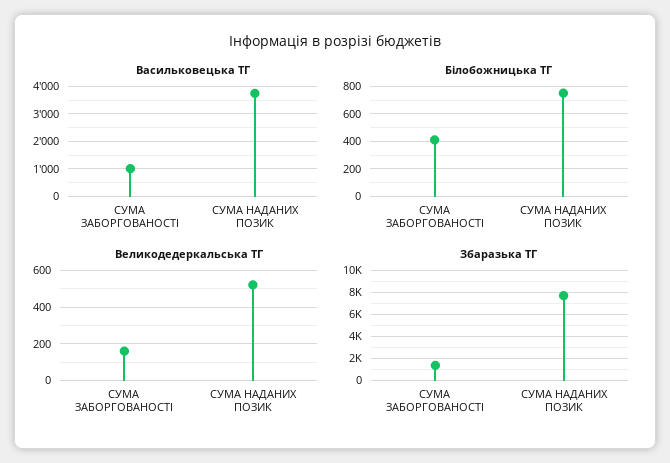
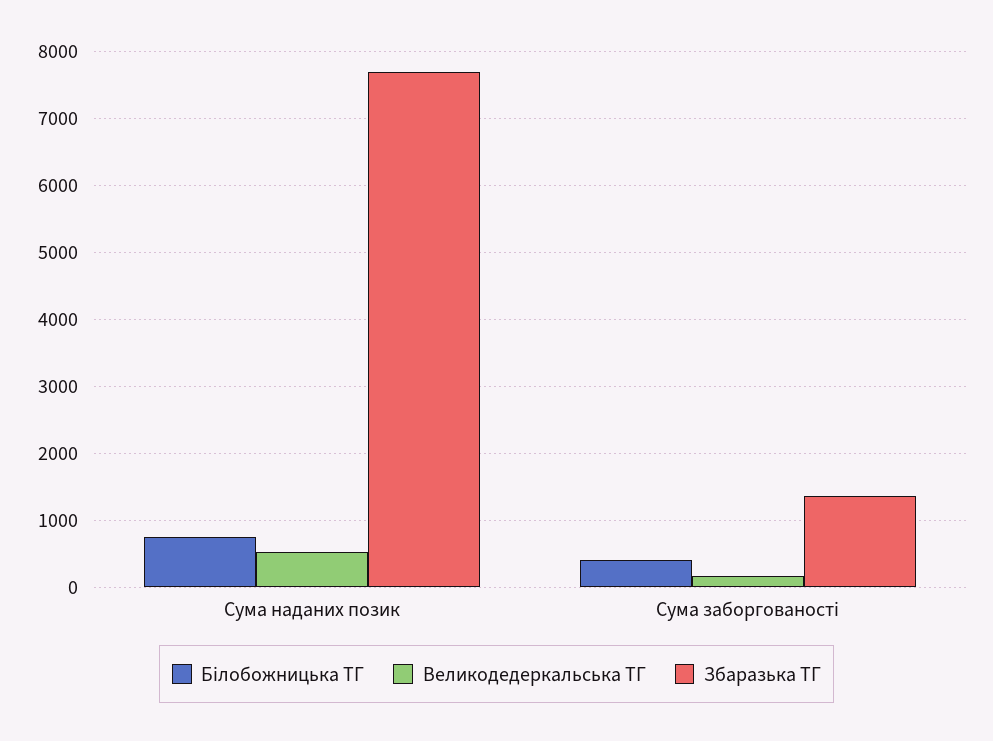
  {
-   "Васильковецька ТГ": {
-     "СУМА ЗАБОРГОВАНОСТІ": 1000,
-     "СУМА НАДАНИХ ПОЗИК": 3750
-   },
    "Білобожницька ТГ": {
      "СУМА ЗАБОРГОВАНОСТІ": 400,
      "СУМА НАДАНИХ ПОЗИК": 750
    },
    "Великодедеркальська ТГ": {
      "СУМА ЗАБОРГОВАНОСТІ": 150,
      "СУМА НАДАНИХ ПОЗИК": 500
    },
    "Збаразька ТГ": {
      "СУМА ЗАБОРГОВАНОСТІ": 1400,
      "СУМА НАДАНИХ ПОЗИК": 7700
    }
  }

